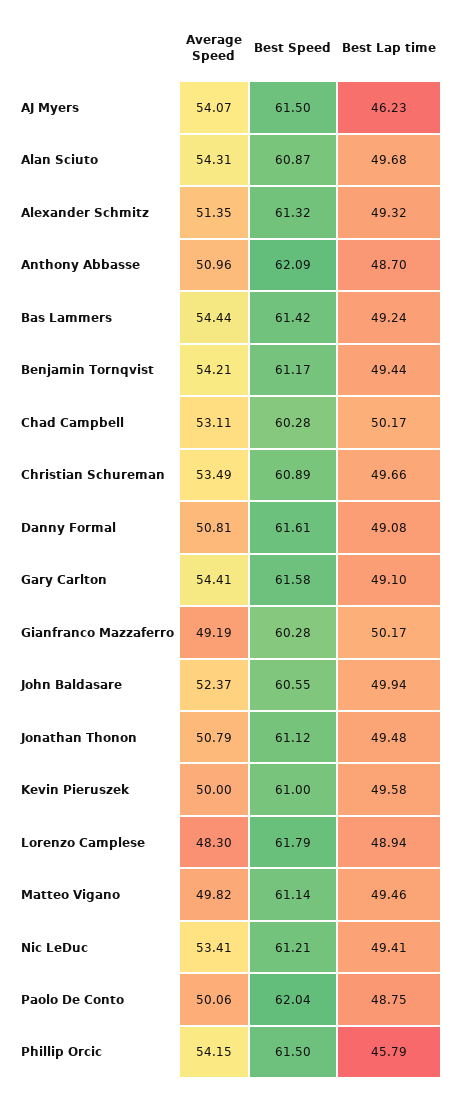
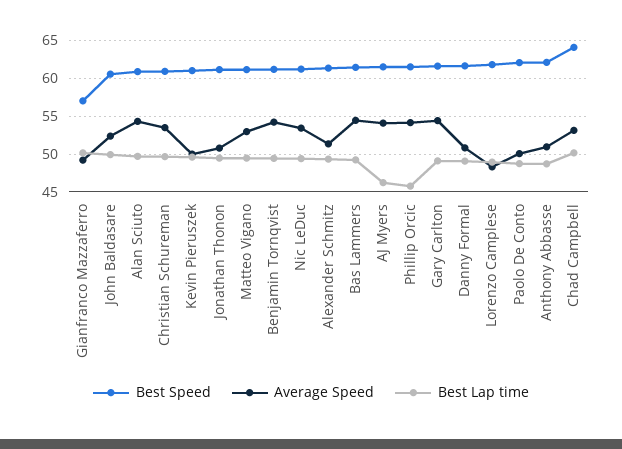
  {
    "Average Speed": {
      "AJ Myers": 54.07,
      "Alan Sciuto": 54.31,
      "Alexander Schmitz": 51.35,
      "Anthony Abbasse": 50.96,
      "Bas Lammers": 54.44,
      "Benjamin Tornqvist": 54.21,
      "Chad Campbell": 53.11,
      "Christian Schureman": 53.49,
      "Danny Formal": 50.81,
      "Gary Carlton": 54.41,
      "Gianfranco Mazzaferro": 49.19,
      "John Baldasare": 52.37,
      "Jonathan Thonon": 50.79,
      "Kevin Pieruszek": 50,
      "Lorenzo Camplese": 48.3,
-     "Matteo Vigano": 49.82,
+     "Matteo Vigano": 53,
      "Nic LeDuc": 53.41,
      "Paolo De Conto": 50.06,
      "Phillip Orcic": 54.15
    },
    "Best Speed": {
      "AJ Myers": 61.5,
      "Alan Sciuto": 60.87,
      "Alexander Schmitz": 61.32,
      "Anthony Abbasse": 62.09,
      "Bas Lammers": 61.42,
      "Benjamin Tornqvist": 61.17,
-     "Chad Campbell": 60.28,
+     "Chad Campbell": 64,
      "Christian Schureman": 60.89,
      "Danny Formal": 61.61,
      "Gary Carlton": 61.58,
-     "Gianfranco Mazzaferro": 60.28,
+     "Gianfranco Mazzaferro": 57,
      "John Baldasare": 60.55,
      "Jonathan Thonon": 61.12,
      "Kevin Pieruszek": 61,
      "Lorenzo Camplese": 61.79,
      "Matteo Vigano": 61.14,
      "Nic LeDuc": 61.21,
      "Paolo De Conto": 62.04,
      "Phillip Orcic": 61.5
    },
    "Best Lap time": {
      "AJ Myers": 46.23,
      "Alan Sciuto": 49.68,
      "Alexander Schmitz": 49.32,
      "Anthony Abbasse": 48.7,
      "Bas Lammers": 49.24,
      "Benjamin Tornqvist": 49.44,
      "Chad Campbell": 50.17,
      "Christian Schureman": 49.66,
      "Danny Formal": 49.08,
      "Gary Carlton": 49.1,
      "Gianfranco Mazzaferro": 50.17,
      "John Baldasare": 49.94,
      "Jonathan Thonon": 49.48,
      "Kevin Pieruszek": 49.58,
      "Lorenzo Camplese": 48.94,
      "Matteo Vigano": 49.46,
      "Nic LeDuc": 49.41,
      "Paolo De Conto": 48.75,
      "Phillip Orcic": 45.79
    }
  }

